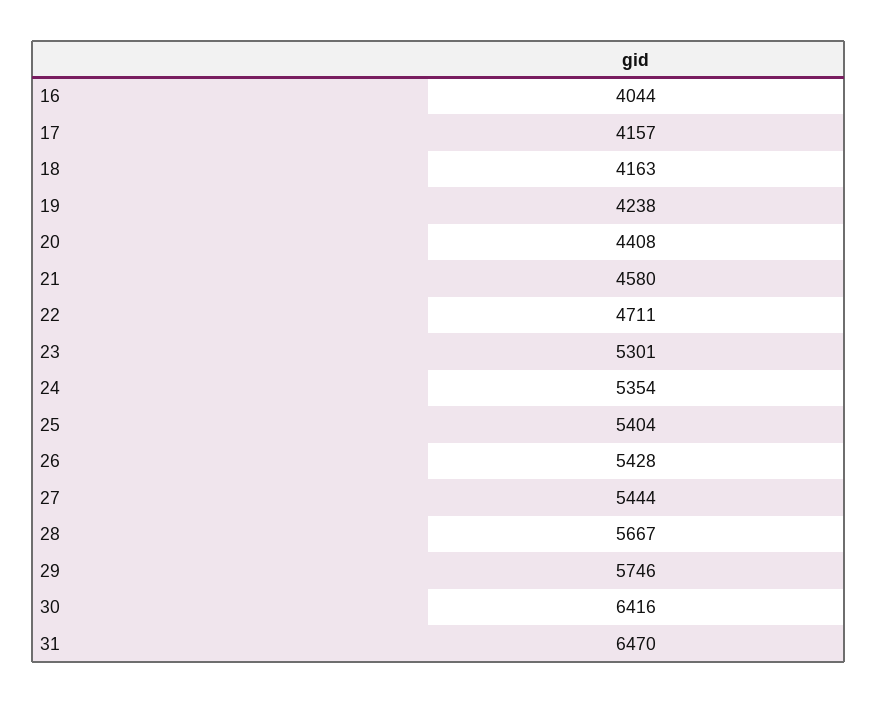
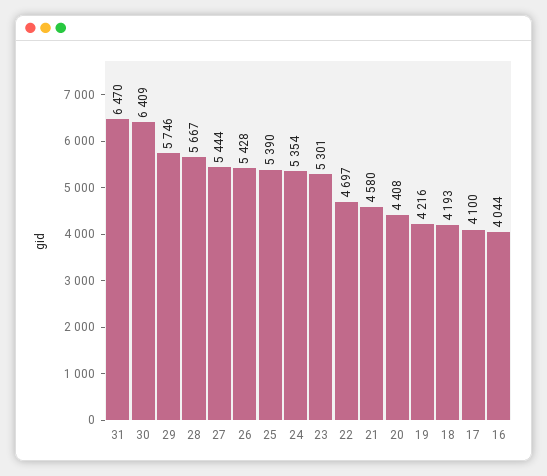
  {
    "16": 4044,
-   "17": 4157,
+   "17": 4100,
-   "18": 4163,
+   "18": 4193,
-   "19": 4238,
+   "19": 4216,
    "20": 4408,
    "21": 4580,
-   "22": 4711,
+   "22": 4697,
    "23": 5301,
    "24": 5354,
-   "25": 5404,
+   "25": 5390,
    "26": 5428,
    "27": 5444,
    "28": 5667,
    "29": 5746,
-   "30": 6416,
+   "30": 6409,
    "31": 6470
  }

